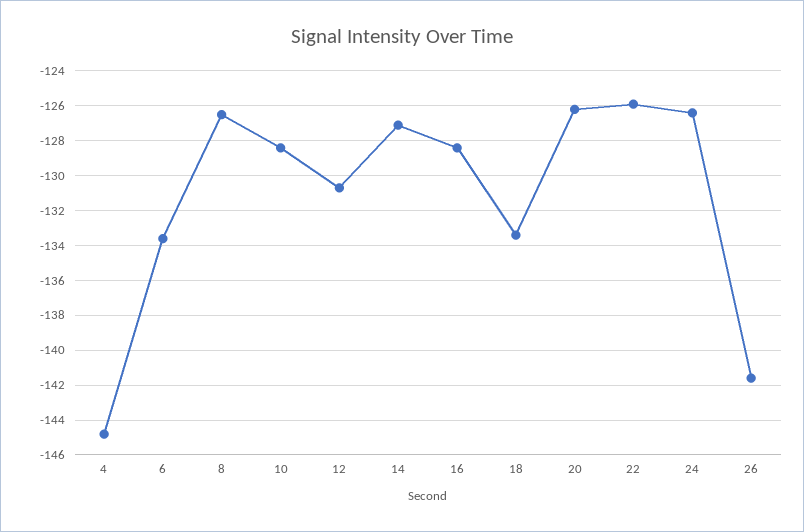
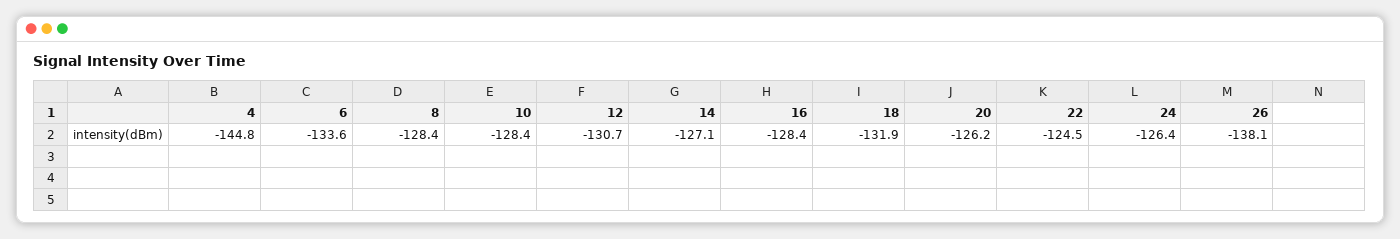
  {
    "4": -144.8,
    "6": -133.6,
-   "8": -126.5,
+   "8": -128.4,
    "10": -128.4,
    "12": -130.7,
    "14": -127.1,
    "16": -128.4,
-   "18": -133.5,
+   "18": -131.9,
    "20": -126.2,
-   "22": -126,
+   "22": -124.5,
    "24": -126.4,
-   "26": -141.5
+   "26": -138.1
  }

